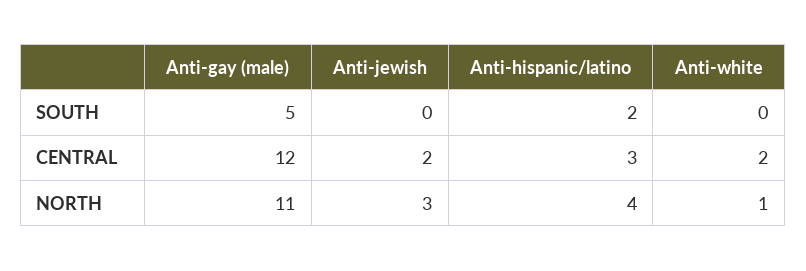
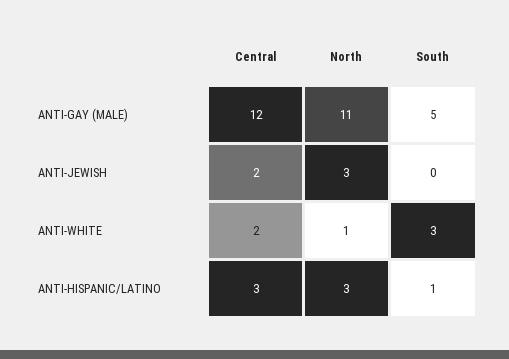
  {
    "Anti-gay (male)": {
      "SOUTH": 5,
      "CENTRAL": 12,
      "NORTH": 11
    },
    "Anti-jewish": {
      "SOUTH": 0,
      "CENTRAL": 2,
      "NORTH": 3
    },
    "Anti-hispanic/latino": {
-     "SOUTH": 2,
+     "SOUTH": 1,
      "CENTRAL": 3,
-     "NORTH": 4
+     "NORTH": 3
    },
    "Anti-white": {
-     "SOUTH": 0,
+     "SOUTH": 3,
      "CENTRAL": 2,
      "NORTH": 1
    }
  }

